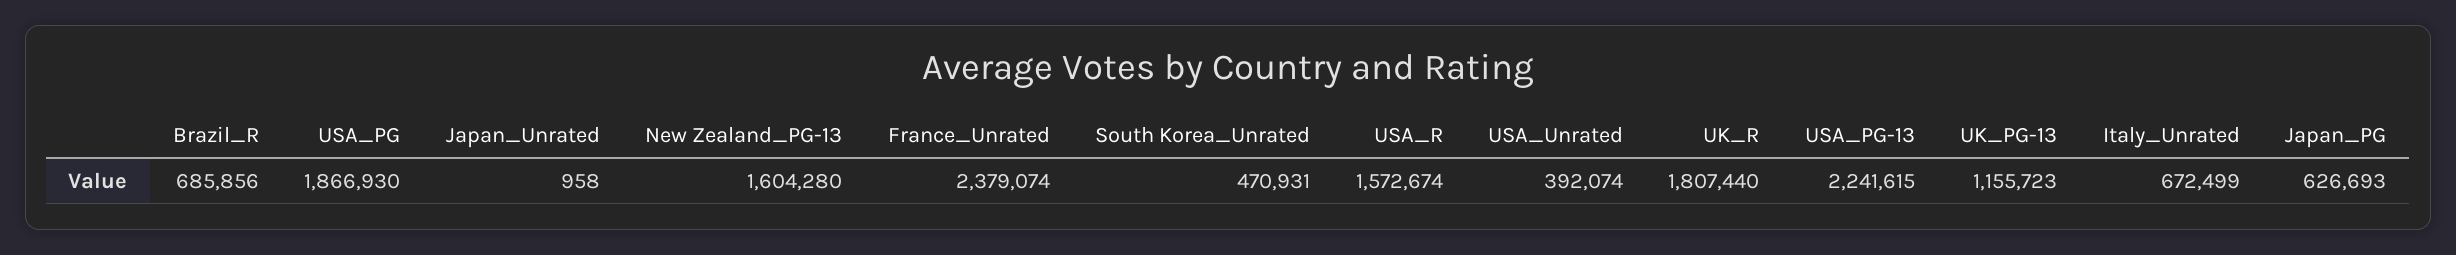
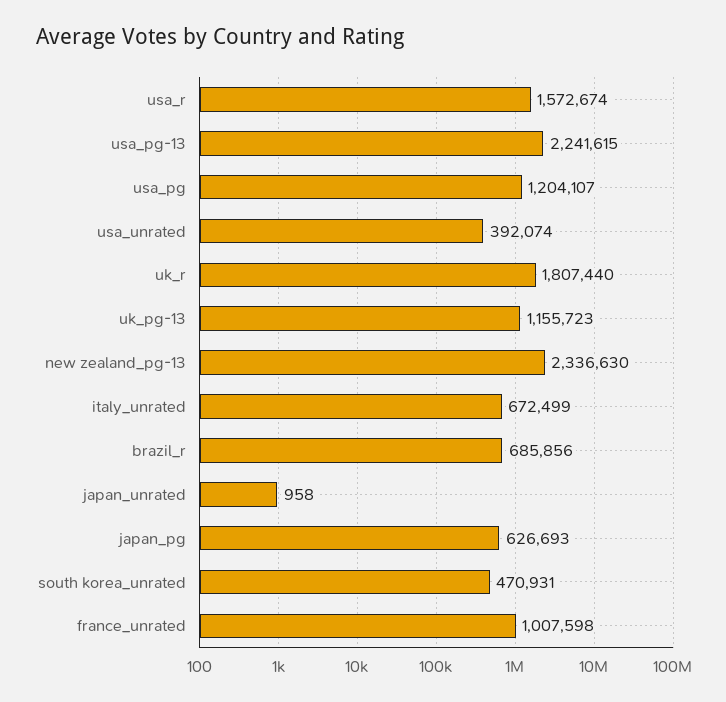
  {
    "Brazil_R": 685856,
-   "USA_PG": 1866930,
+   "USA_PG": 1204107,
    "Japan_Unrated": 958,
-   "New Zealand_PG-13": 1604280,
+   "New Zealand_PG-13": 2336630,
-   "France_Unrated": 2379074,
+   "France_Unrated": 1007598,
    "South Korea_Unrated": 470931,
    "USA_R": 1572674,
    "USA_Unrated": 392074,
    "UK_R": 1807440,
    "USA_PG-13": 2241615,
    "UK_PG-13": 1155723,
    "Italy_Unrated": 672499,
    "Japan_PG": 626693
  }

